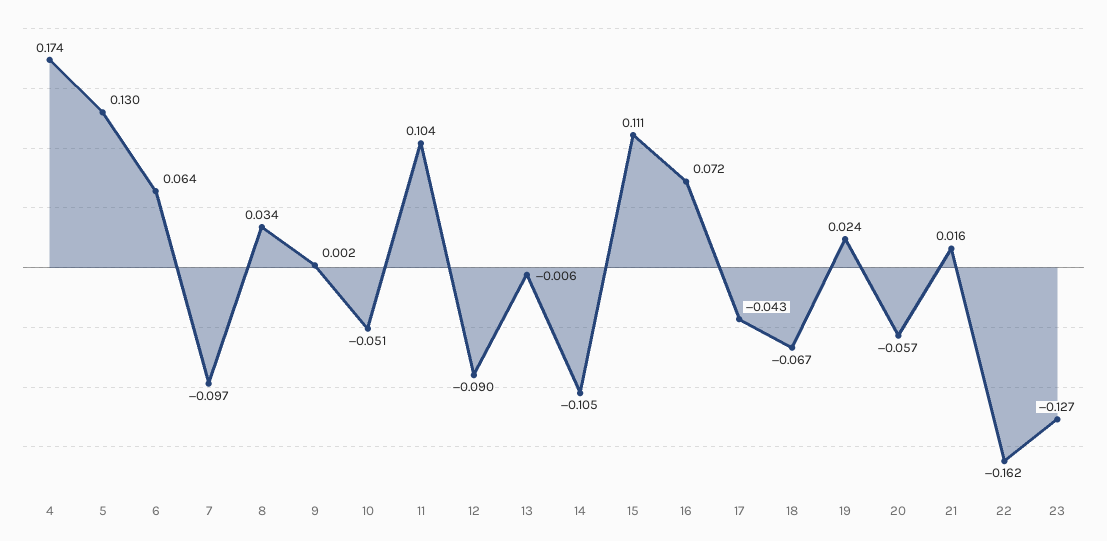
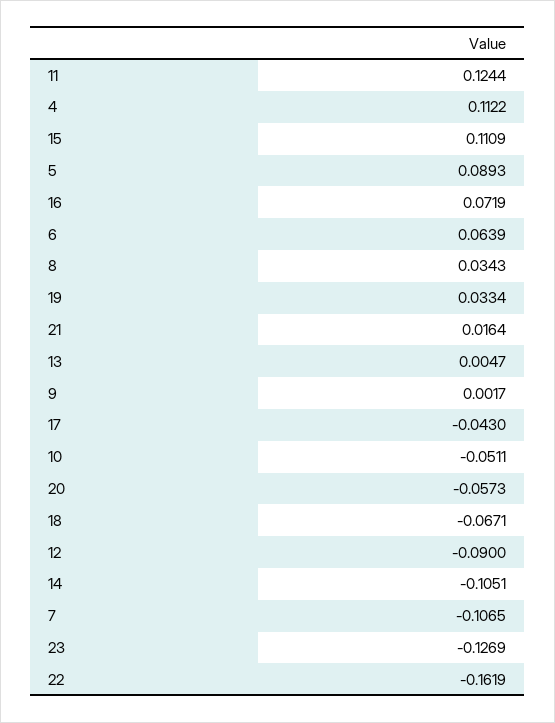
  {
-   "4": 0.174,
+   "4": 0.1122,
-   "5": 0.13,
+   "5": 0.0893,
    "6": 0.0639,
-   "7": -0.097,
+   "7": -0.1065,
    "8": 0.0343,
    "9": 0.0017,
    "10": -0.0511,
-   "11": 0.104,
+   "11": 0.1244,
    "12": -0.09,
-   "13": -0.006,
+   "13": 0.0047,
    "14": -0.1051,
    "15": 0.1109,
    "16": 0.0719,
    "17": -0.043,
    "18": -0.0671,
-   "19": 0.024,
+   "19": 0.0334,
    "20": -0.0573,
    "21": 0.0164,
    "22": -0.1619,
    "23": -0.1269
  }

